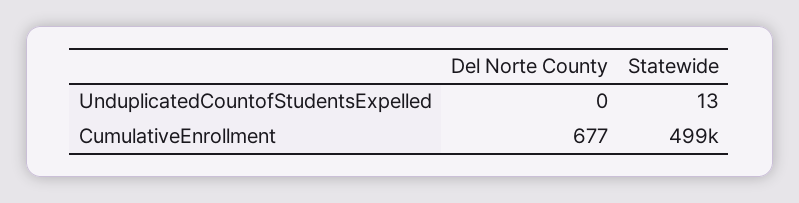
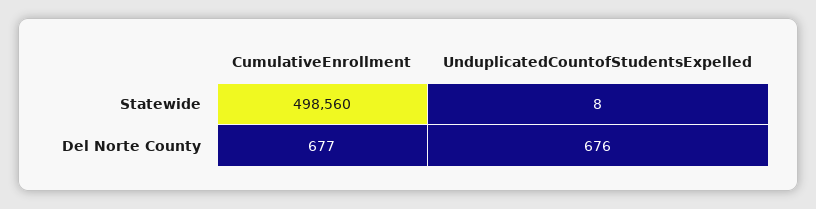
  {
    "Del Norte County": {
-     "UnduplicatedCountofStudentsExpelled": 0,
+     "UnduplicatedCountofStudentsExpelled": 676,
      "CumulativeEnrollment": 677
    },
    "Statewide": {
-     "UnduplicatedCountofStudentsExpelled": 13,
+     "UnduplicatedCountofStudentsExpelled": 8,
      "CumulativeEnrollment": 498560
    }
  }

